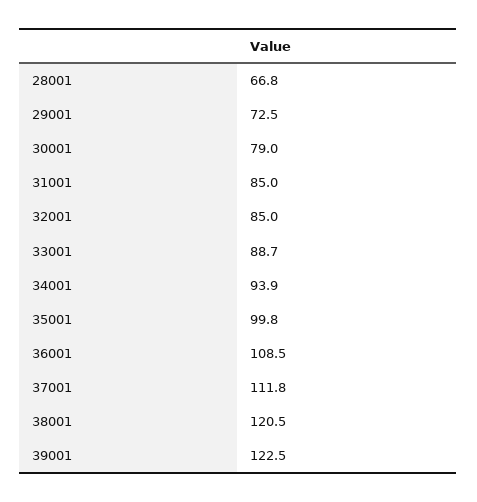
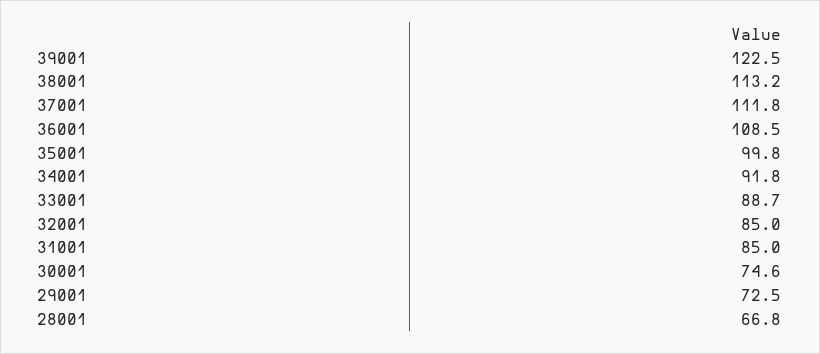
  {
    "28001": 66.8,
    "29001": 72.5,
-   "30001": 79,
+   "30001": 74.6,
    "31001": 85,
    "32001": 85,
    "33001": 88.7,
-   "34001": 93.9,
+   "34001": 91.8,
    "35001": 99.8,
    "36001": 108.5,
    "37001": 111.8,
-   "38001": 120.5,
+   "38001": 113.2,
    "39001": 122.5
  }

